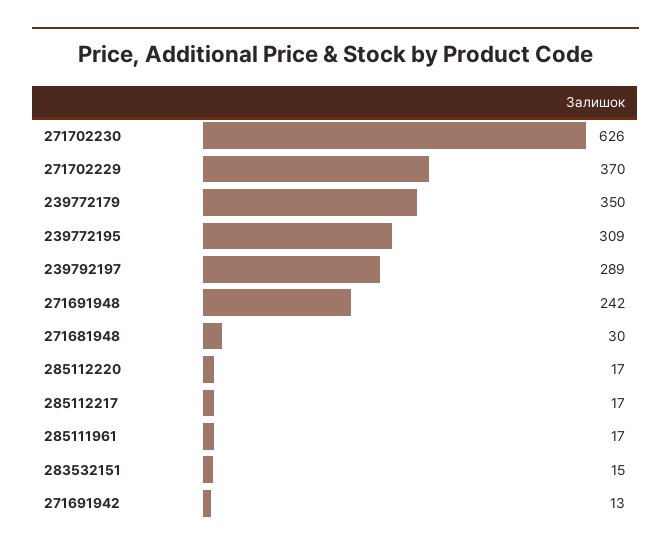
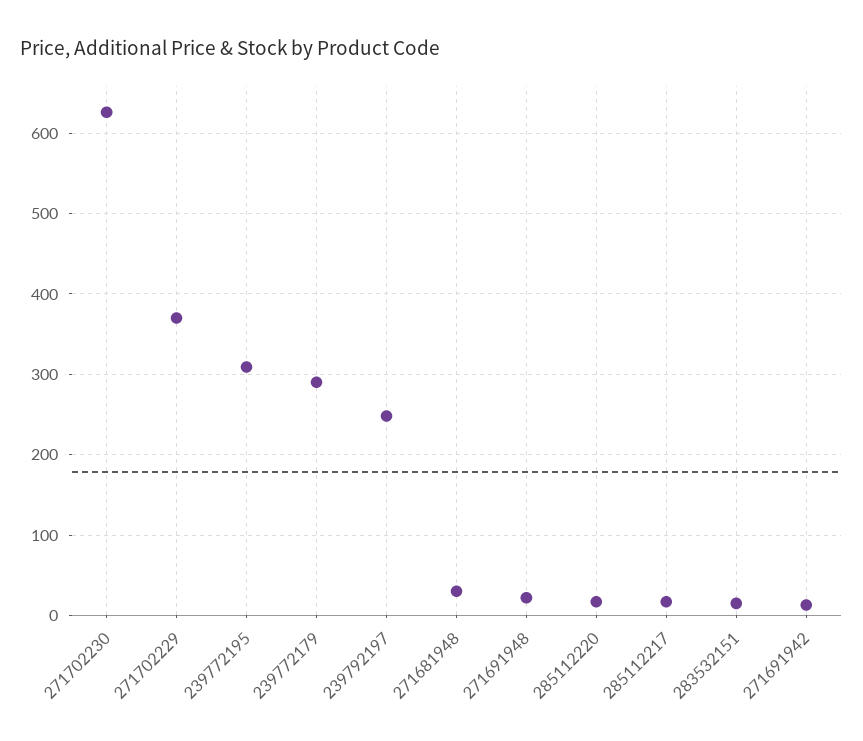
  {
    "271702230": 626,
    "271702229": 370,
-   "239772179": 350,
+   "239772179": 290,
    "239772195": 309,
-   "239792197": 289,
+   "239792197": 250,
-   "271691948": 242,
+   "271691948": 20,
    "271681948": 30,
    "285112220": 17,
    "285112217": 17,
-   "285111961": 17,
    "283532151": 15,
    "271691942": 13
  }

